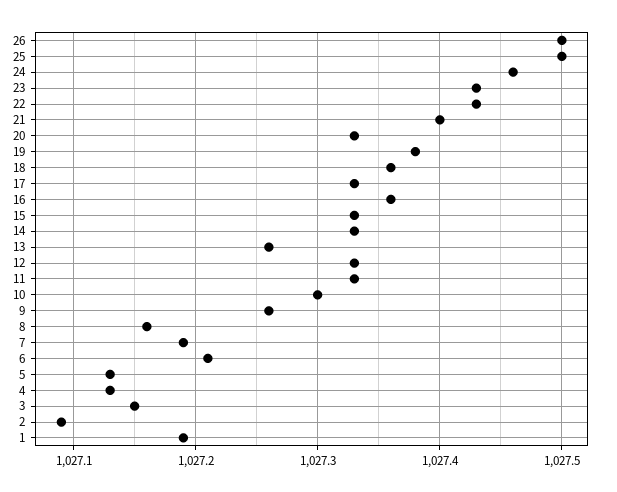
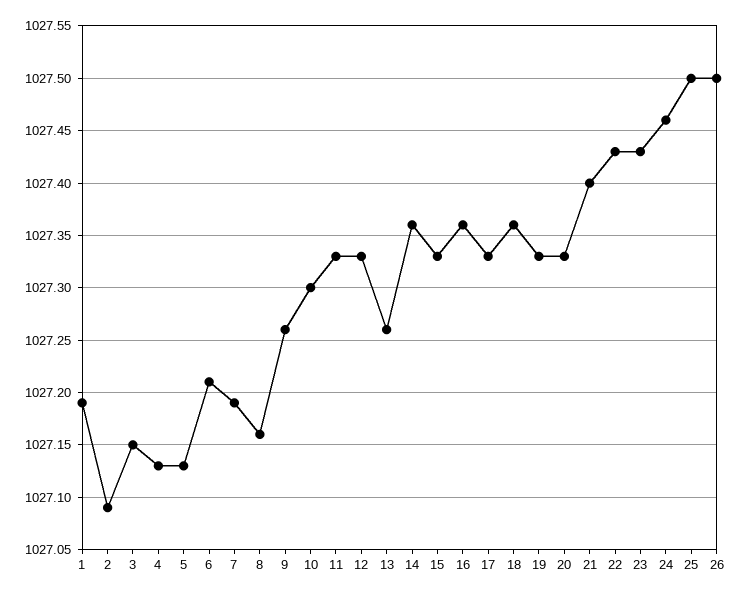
  {
    "26": 1027.5,
    "25": 1027.5,
    "24": 1027.46,
    "23": 1027.43,
    "22": 1027.43,
    "21": 1027.4,
    "20": 1027.33,
-   "19": 1027.38,
+   "19": 1027.33,
    "18": 1027.36,
    "17": 1027.33,
    "16": 1027.36,
    "15": 1027.33,
-   "14": 1027.33,
+   "14": 1027.36,
    "13": 1027.26,
    "12": 1027.33,
    "11": 1027.33,
    "10": 1027.3,
    "9": 1027.26,
    "8": 1027.16,
    "7": 1027.19,
    "6": 1027.21,
    "5": 1027.13,
    "4": 1027.13,
    "3": 1027.15,
    "2": 1027.09,
    "1": 1027.19
  }

